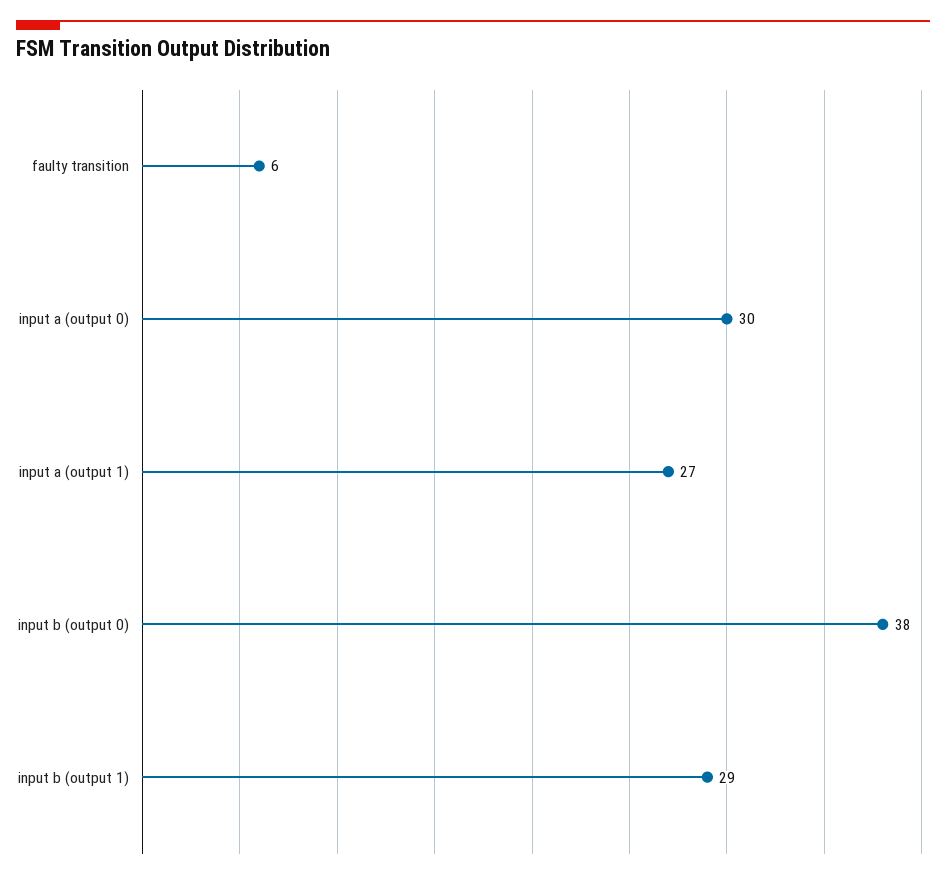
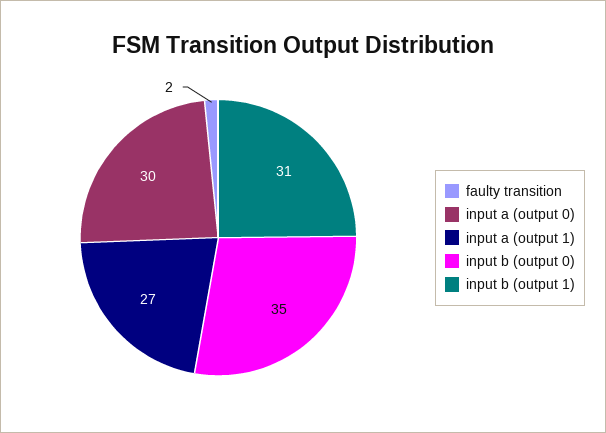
  {
-   "faulty transition": 6,
+   "faulty transition": 2,
    "input a (output 0)": 30,
    "input a (output 1)": 27,
-   "input b (output 0)": 38,
+   "input b (output 0)": 35,
-   "input b (output 1)": 29
+   "input b (output 1)": 31
  }

